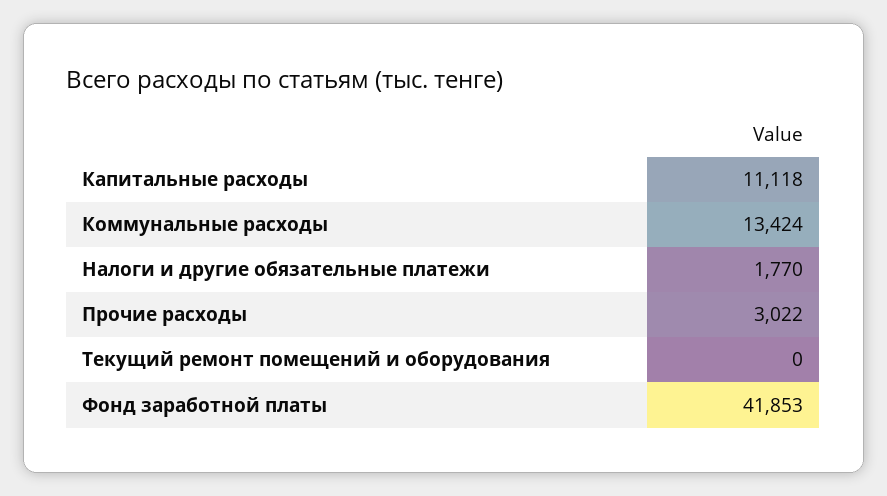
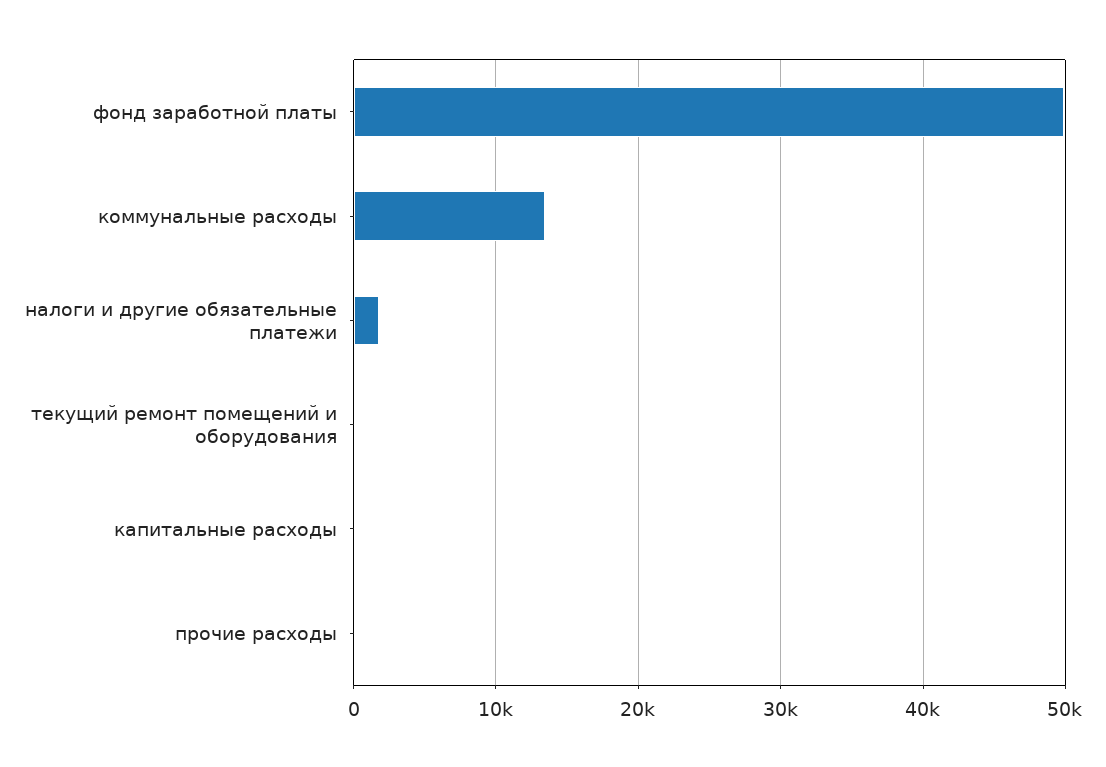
  {
-   "Капитальные расходы": 11118,
+   "Капитальные расходы": 0,
    "Коммунальные расходы": 13424,
    "Налоги и другие обязательные платежи": 1770,
-   "Прочие расходы": 3022,
+   "Прочие расходы": 0,
    "Текущий ремонт помещений и оборудования": 0,
-   "Фонд заработной платы": 41853
+   "Фонд заработной платы": 50000
  }

